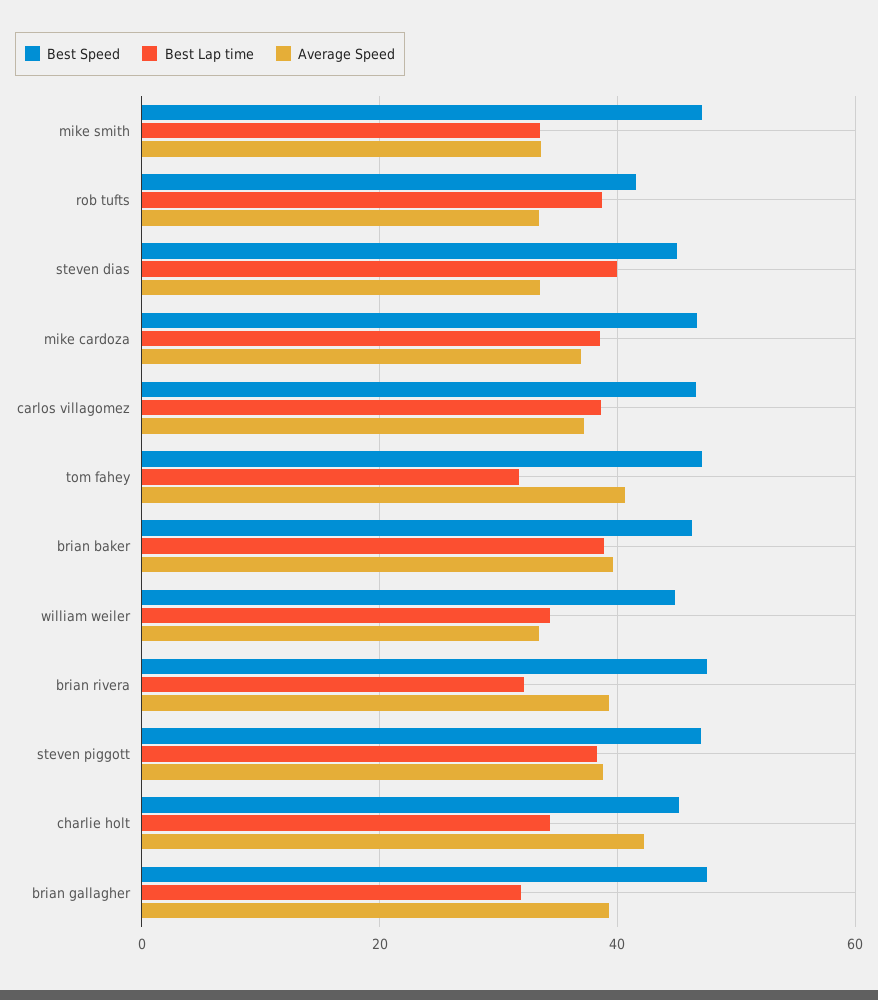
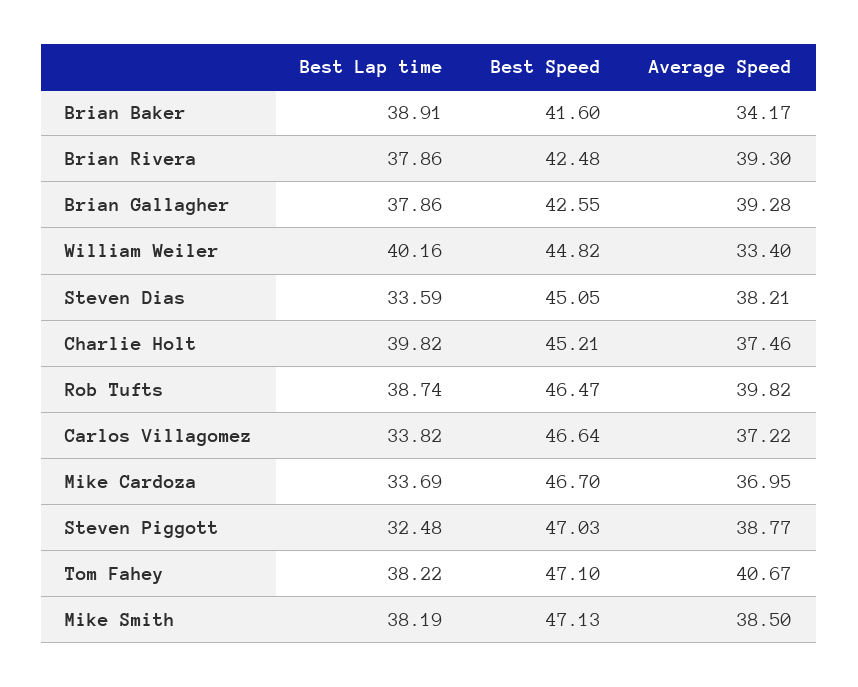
  {
    "Best Speed": {
      "mike smith": 47.13,
-     "rob tufts": 42,
+     "rob tufts": 46.47,
      "steven dias": 45.05,
      "mike cardoza": 46.7,
      "carlos villagomez": 46.64,
      "tom fahey": 47.1,
-     "brian baker": 46,
+     "brian baker": 41.6,
      "william weiler": 44.82,
-     "brian rivera": 48,
+     "brian rivera": 42.48,
      "steven piggott": 47.03,
      "charlie holt": 45.21,
-     "brian gallagher": 48
+     "brian gallagher": 42.55
    },
    "Best Lap time": {
-     "mike smith": 34,
+     "mike smith": 38.19,
      "rob tufts": 38.74,
-     "steven dias": 40,
+     "steven dias": 33.59,
-     "mike cardoza": 38,
+     "mike cardoza": 33.69,
-     "carlos villagomez": 38,
+     "carlos villagomez": 33.82,
-     "tom fahey": 32,
+     "tom fahey": 38.22,
      "brian baker": 38.91,
-     "william weiler": 34,
+     "william weiler": 40.16,
-     "brian rivera": 32,
+     "brian rivera": 37.86,
-     "steven piggott": 38,
+     "steven piggott": 32.48,
-     "charlie holt": 34,
+     "charlie holt": 39.82,
-     "brian gallagher": 32
+     "brian gallagher": 37.86
    },
    "Average Speed": {
-     "mike smith": 34,
+     "mike smith": 38.5,
-     "rob tufts": 34,
+     "rob tufts": 39.82,
-     "steven dias": 34,
+     "steven dias": 38.21,
      "mike cardoza": 36.95,
      "carlos villagomez": 37.22,
      "tom fahey": 40.67,
-     "brian baker": 40,
+     "brian baker": 34.17,
      "william weiler": 33.4,
      "brian rivera": 39.3,
      "steven piggott": 38.77,
-     "charlie holt": 42,
+     "charlie holt": 37.46,
      "brian gallagher": 39.28
    }
  }

